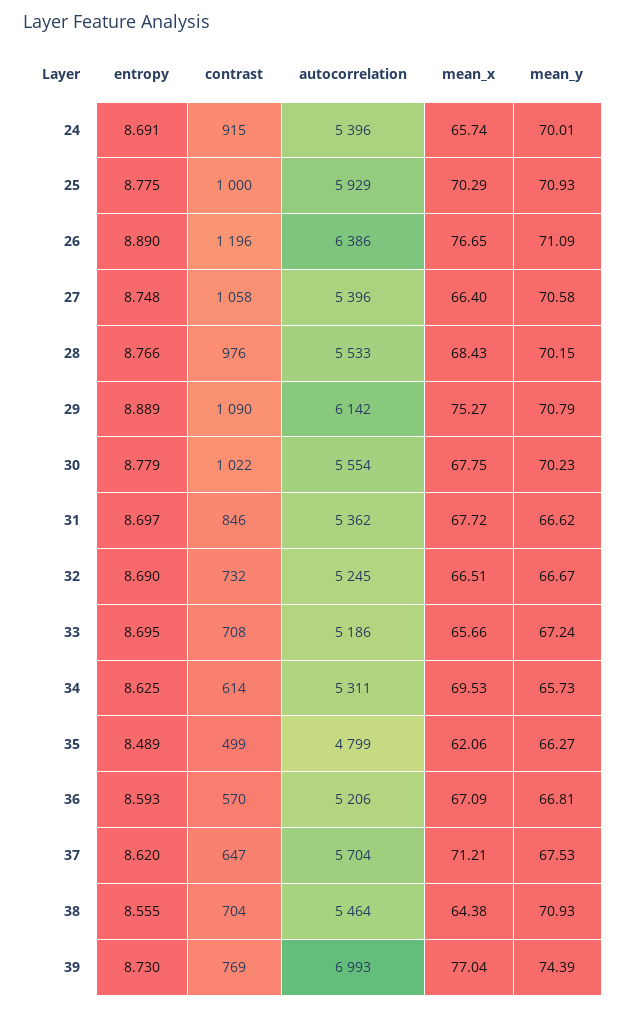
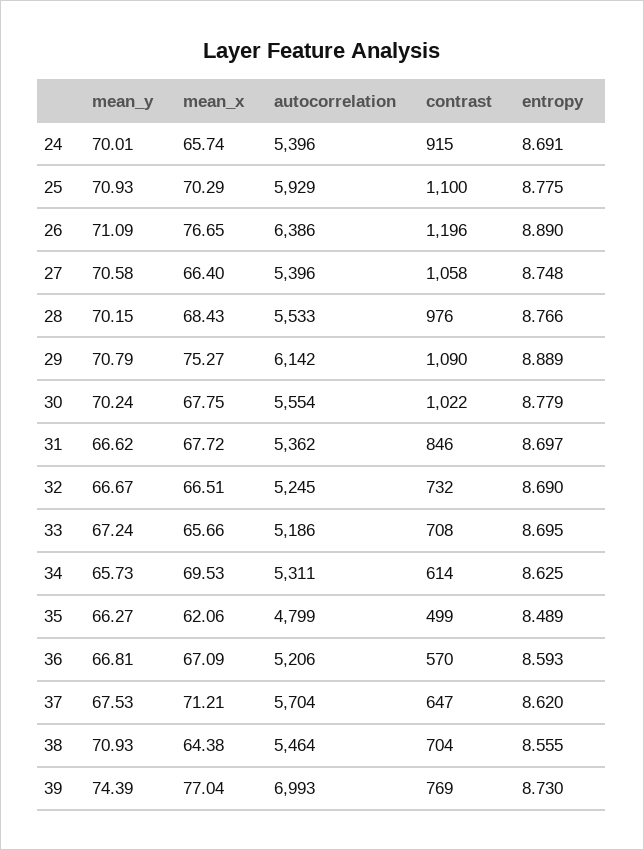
  {
    "entropy": {
      "24": 8.691,
      "25": 8.775,
      "26": 8.89,
      "27": 8.748,
      "28": 8.766,
      "29": 8.889,
      "30": 8.779,
      "31": 8.697,
      "32": 8.69,
      "33": 8.695,
      "34": 8.625,
      "35": 8.489,
      "36": 8.593,
      "37": 8.62,
      "38": 8.555,
      "39": 8.73
    },
    "contrast": {
      "24": 915,
-     "25": 1000,
+     "25": 1100,
      "26": 1196,
      "27": 1058,
      "28": 976,
      "29": 1090,
      "30": 1022,
      "31": 846,
      "32": 732,
      "33": 708,
      "34": 614,
      "35": 499,
      "36": 570,
      "37": 647,
      "38": 704,
      "39": 769
    },
    "autocorrelation": {
      "24": 5396,
      "25": 5929,
      "26": 6386,
      "27": 5396,
      "28": 5533,
      "29": 6142,
      "30": 5554,
      "31": 5362,
      "32": 5245,
      "33": 5186,
      "34": 5311,
      "35": 4799,
      "36": 5206,
      "37": 5704,
      "38": 5464,
      "39": 6993
    },
    "mean_x": {
      "24": 65.74,
      "25": 70.29,
      "26": 76.65,
      "27": 66.4,
      "28": 68.43,
      "29": 75.27,
      "30": 67.75,
      "31": 67.72,
      "32": 66.51,
      "33": 65.66,
      "34": 69.53,
      "35": 62.06,
      "36": 67.09,
      "37": 71.21,
      "38": 64.38,
      "39": 77.04
    },
    "mean_y": {
      "24": 70.01,
      "25": 70.93,
      "26": 71.09,
      "27": 70.58,
      "28": 70.15,
      "29": 70.79,
-     "30": 70.23,
+     "30": 70.24,
      "31": 66.62,
      "32": 66.67,
      "33": 67.24,
      "34": 65.73,
      "35": 66.27,
      "36": 66.81,
      "37": 67.53,
      "38": 70.93,
      "39": 74.39
    }
  }

